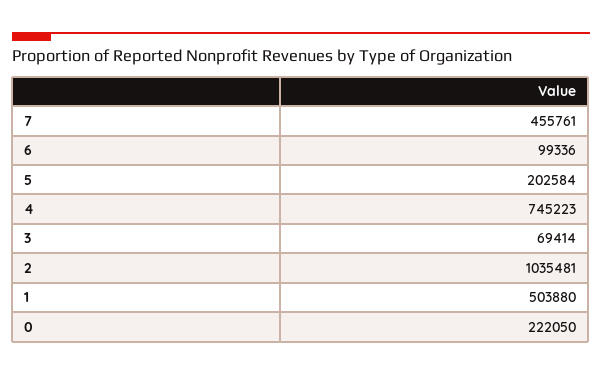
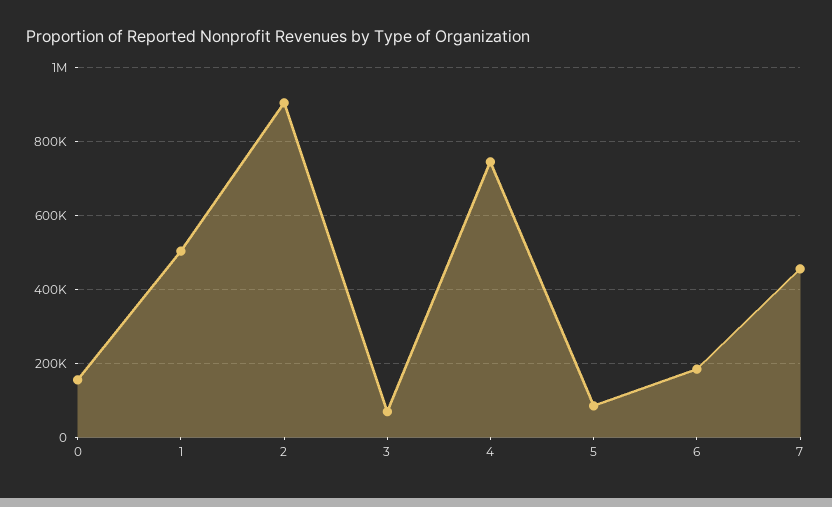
  {
    "7": 455761,
-   "6": 99336,
+   "6": 180000,
-   "5": 202584,
+   "5": 80000,
    "4": 745223,
    "3": 69414,
-   "2": 1035481,
+   "2": 900000,
    "1": 503880,
-   "0": 222050
+   "0": 160000
  }

